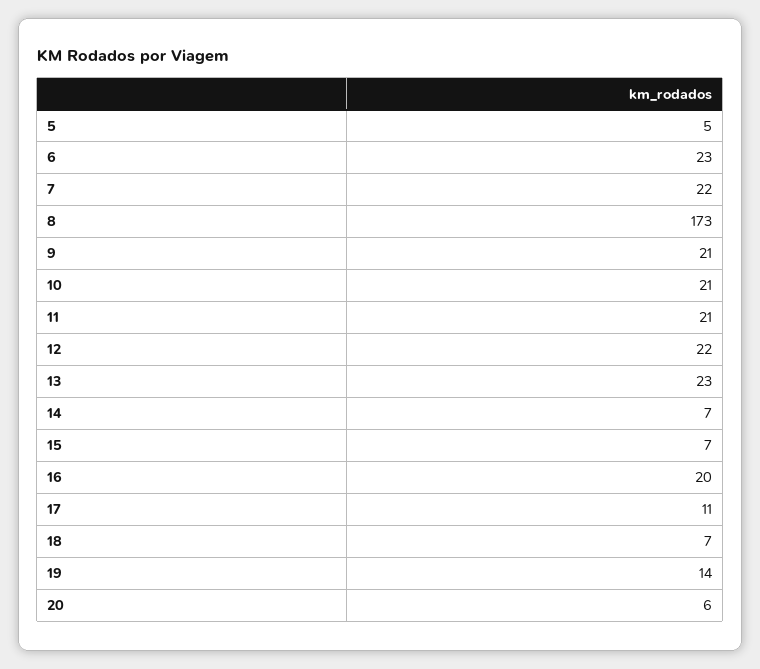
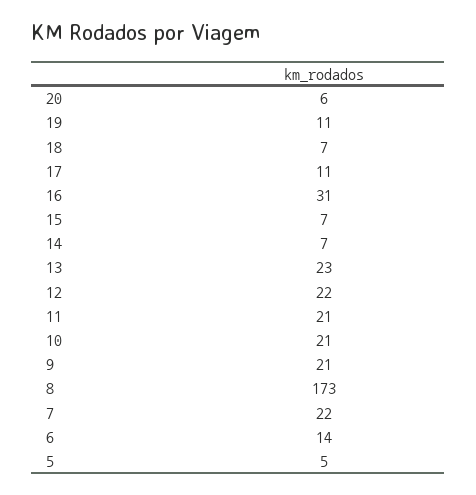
  {
    "5": 5,
-   "6": 23,
+   "6": 14,
    "7": 22,
    "8": 173,
    "9": 21,
    "10": 21,
    "11": 21,
    "12": 22,
    "13": 23,
    "14": 7,
    "15": 7,
-   "16": 20,
+   "16": 31,
    "17": 11,
    "18": 7,
-   "19": 14,
+   "19": 11,
    "20": 6
  }

